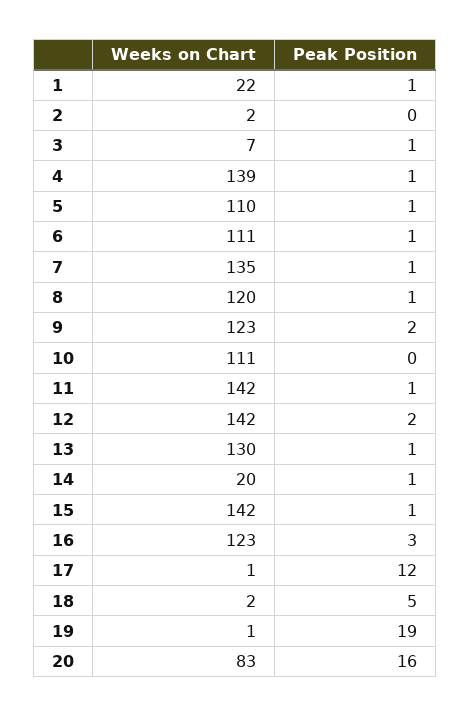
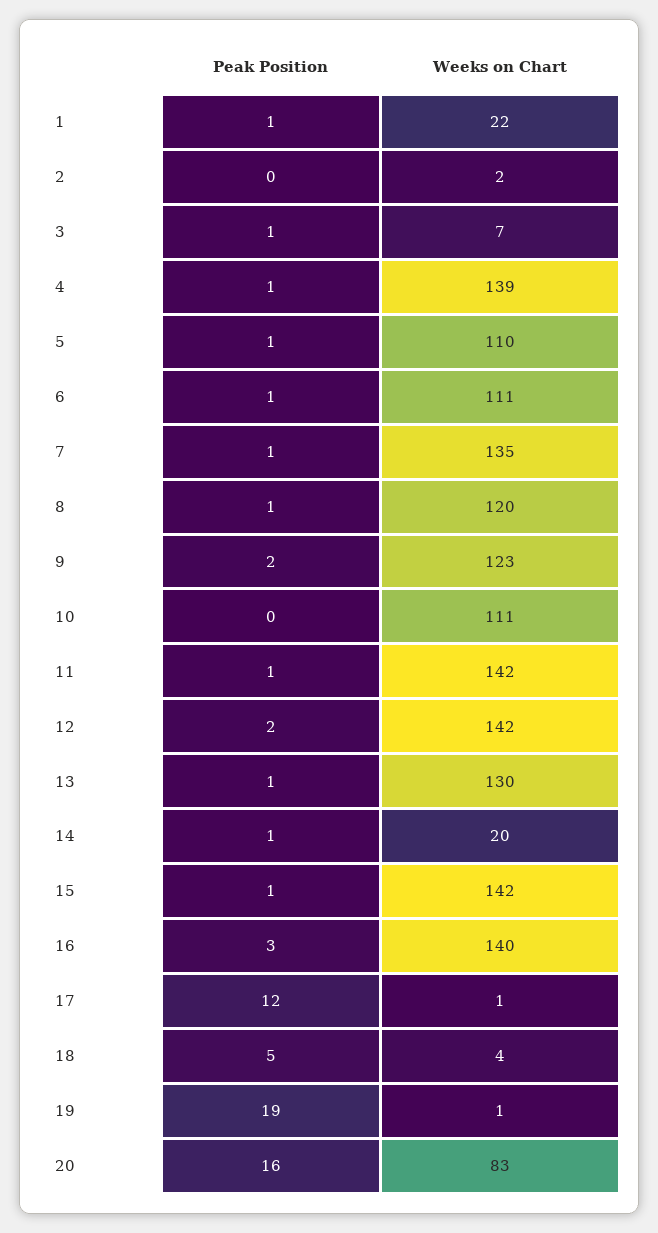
  {
    "Weeks on Chart": {
      "1": 22,
      "2": 2,
      "3": 7,
      "4": 139,
      "5": 110,
      "6": 111,
      "7": 135,
      "8": 120,
      "9": 123,
      "10": 111,
      "11": 142,
      "12": 142,
      "13": 130,
      "14": 20,
      "15": 142,
-     "16": 123,
+     "16": 140,
      "17": 1,
-     "18": 2,
+     "18": 4,
      "19": 1,
      "20": 83
    },
    "Peak Position": {
      "1": 1,
      "2": 0,
      "3": 1,
      "4": 1,
      "5": 1,
      "6": 1,
      "7": 1,
      "8": 1,
      "9": 2,
      "10": 0,
      "11": 1,
      "12": 2,
      "13": 1,
      "14": 1,
      "15": 1,
      "16": 3,
      "17": 12,
      "18": 5,
      "19": 19,
      "20": 16
    }
  }

